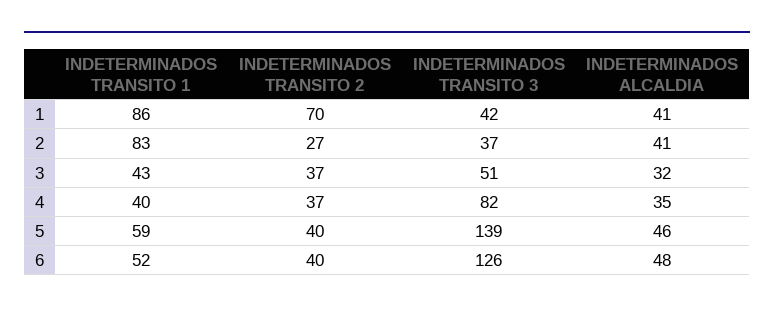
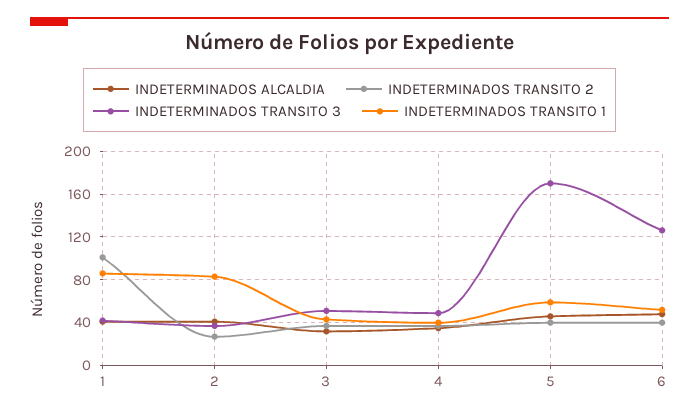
  {
    "INDETERMINADOS TRANSITO 1": {
      "1": 86,
      "2": 83,
      "3": 43,
      "4": 40,
      "5": 59,
      "6": 52
    },
    "INDETERMINADOS TRANSITO 2": {
-     "1": 70,
+     "1": 100,
      "2": 27,
      "3": 37,
      "4": 37,
      "5": 40,
      "6": 40
    },
    "INDETERMINADOS TRANSITO 3": {
      "1": 42,
      "2": 37,
      "3": 51,
-     "4": 82,
+     "4": 50,
-     "5": 139,
+     "5": 170,
      "6": 126
    },
    "INDETERMINADOS ALCALDIA": {
      "1": 41,
      "2": 41,
      "3": 32,
      "4": 35,
      "5": 46,
      "6": 48
    }
  }

